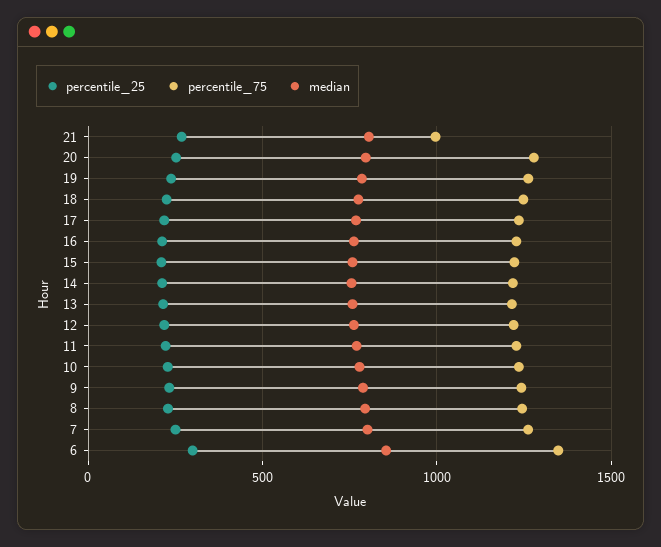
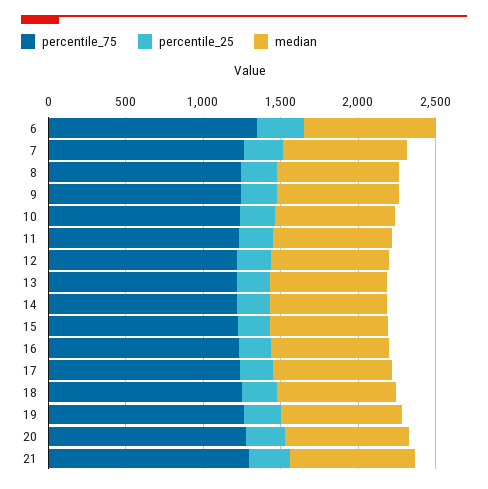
  {
    "percentile_25": {
      "21": 250,
      "20": 250,
      "19": 250,
      "18": 250,
      "17": 200,
      "16": 200,
      "15": 200,
      "14": 200,
      "13": 200,
      "12": 200,
      "11": 200,
      "10": 250,
      "9": 250,
      "8": 250,
      "7": 250,
      "6": 300
    },
    "percentile_75": {
-     "21": 1000,
+     "21": 1300,
      "20": 1300,
      "19": 1250,
      "18": 1250,
      "17": 1250,
      "16": 1250,
      "15": 1200,
      "14": 1200,
      "13": 1200,
      "12": 1200,
      "11": 1250,
      "10": 1250,
      "9": 1250,
      "8": 1250,
      "7": 1250,
      "6": 1350
    },
    "median": {
      "21": 800,
      "20": 800,
      "19": 800,
      "18": 800,
      "17": 750,
      "16": 750,
      "15": 750,
      "14": 750,
      "13": 750,
      "12": 750,
      "11": 750,
      "10": 800,
      "9": 800,
      "8": 800,
      "7": 800,
      "6": 850
    }
  }

